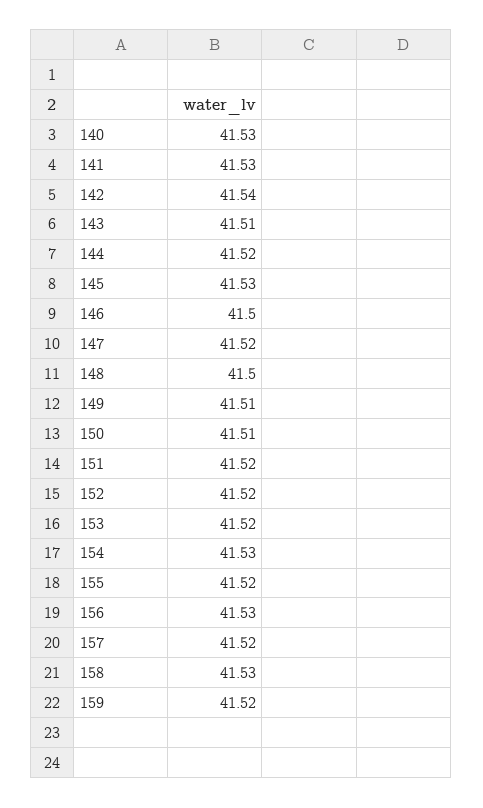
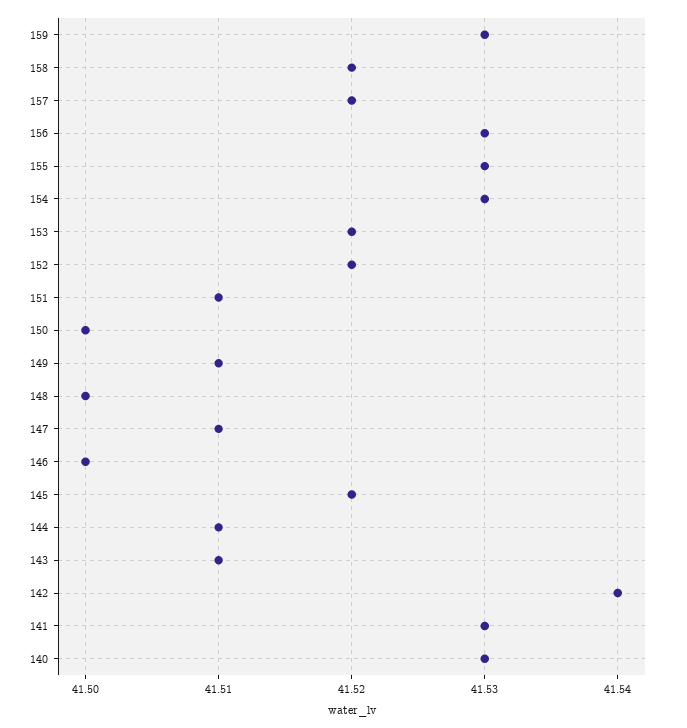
  {
    "140": 41.53,
    "141": 41.53,
    "142": 41.54,
    "143": 41.51,
-   "144": 41.52,
+   "144": 41.51,
-   "145": 41.53,
+   "145": 41.52,
    "146": 41.5,
-   "147": 41.52,
+   "147": 41.51,
    "148": 41.5,
    "149": 41.51,
-   "150": 41.51,
+   "150": 41.5,
-   "151": 41.52,
+   "151": 41.51,
    "152": 41.52,
    "153": 41.52,
    "154": 41.53,
-   "155": 41.52,
+   "155": 41.53,
    "156": 41.53,
    "157": 41.52,
-   "158": 41.53,
+   "158": 41.52,
-   "159": 41.52
+   "159": 41.53
  }

